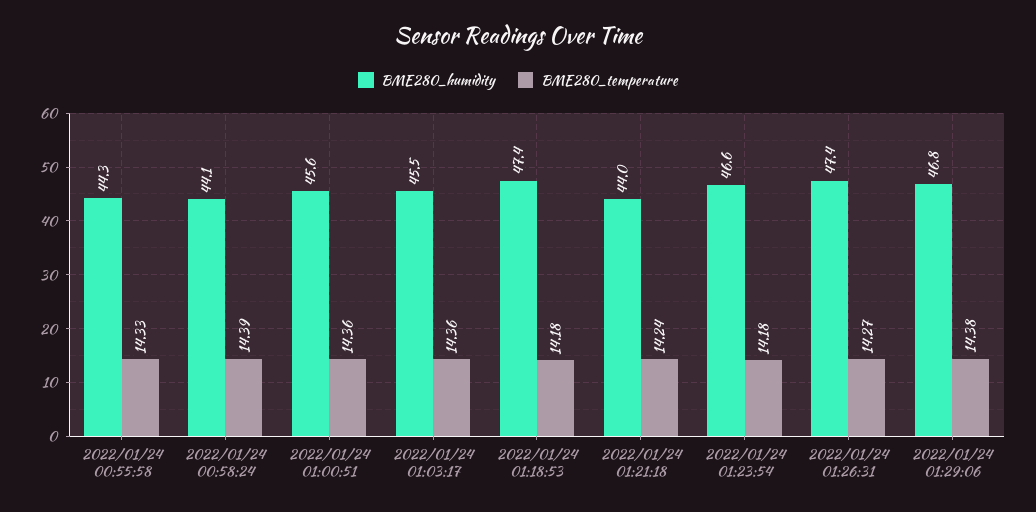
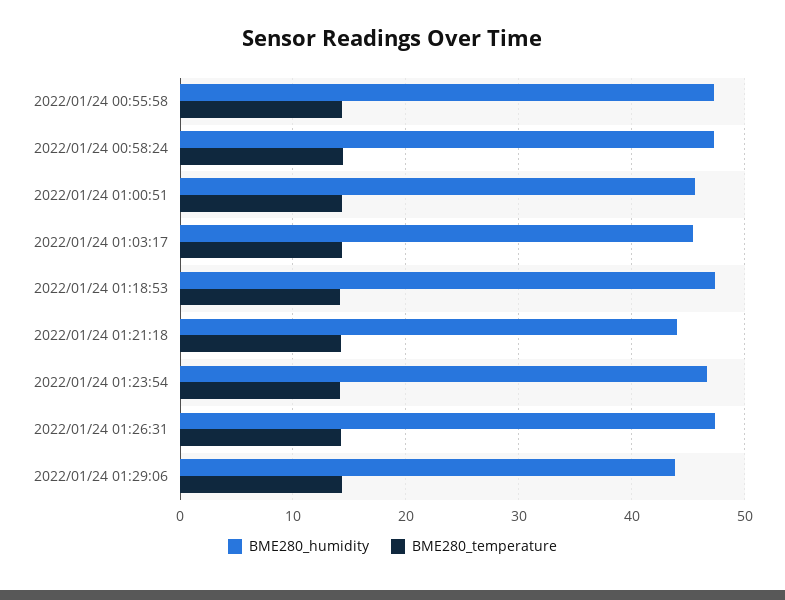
  {
    "BME280_humidity": {
-     "2022/01/24 00:55:58": 44.3,
+     "2022/01/24 00:55:58": 47,
-     "2022/01/24 00:58:24": 44.1,
+     "2022/01/24 00:58:24": 47,
      "2022/01/24 01:00:51": 45.6,
      "2022/01/24 01:03:17": 45.5,
      "2022/01/24 01:18:53": 47.4,
      "2022/01/24 01:21:18": 44,
      "2022/01/24 01:23:54": 46.6,
      "2022/01/24 01:26:31": 47.4,
-     "2022/01/24 01:29:06": 46.8
+     "2022/01/24 01:29:06": 44
    },
    "BME280_temperature": {
      "2022/01/24 00:55:58": 14.33,
      "2022/01/24 00:58:24": 14.39,
      "2022/01/24 01:00:51": 14.36,
      "2022/01/24 01:03:17": 14.36,
      "2022/01/24 01:18:53": 14.18,
      "2022/01/24 01:21:18": 14.24,
      "2022/01/24 01:23:54": 14.18,
      "2022/01/24 01:26:31": 14.27,
      "2022/01/24 01:29:06": 14.38
    }
  }

